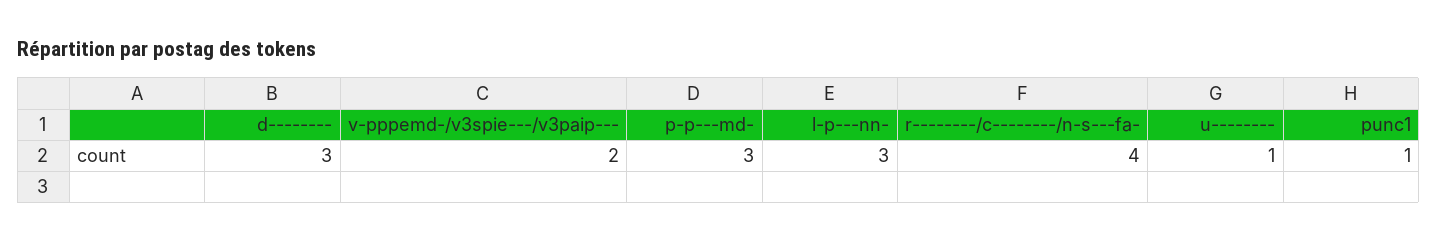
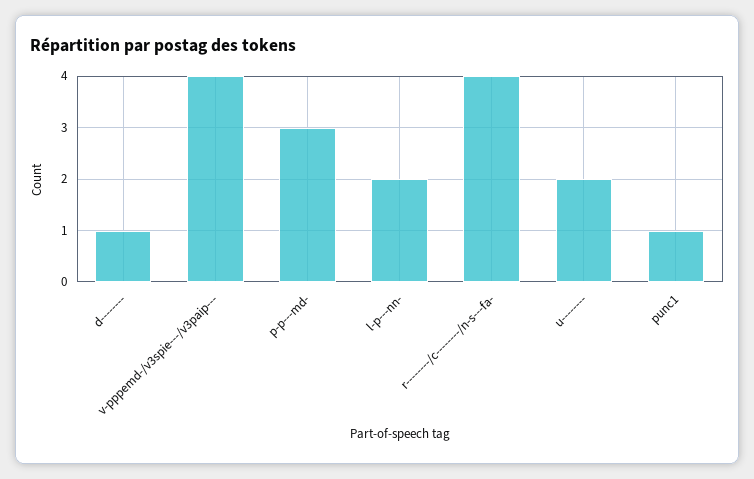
  {
-   "d--------": 3,
+   "d--------": 1,
-   "v-pppemd-/v3spie---/v3paip---": 2,
+   "v-pppemd-/v3spie---/v3paip---": 4,
    "p-p---md-": 3,
-   "l-p---nn-": 3,
+   "l-p---nn-": 2,
    "r--------/c--------/n-s---fa-": 4,
-   "u--------": 1,
+   "u--------": 2,
    "punc1": 1
  }

